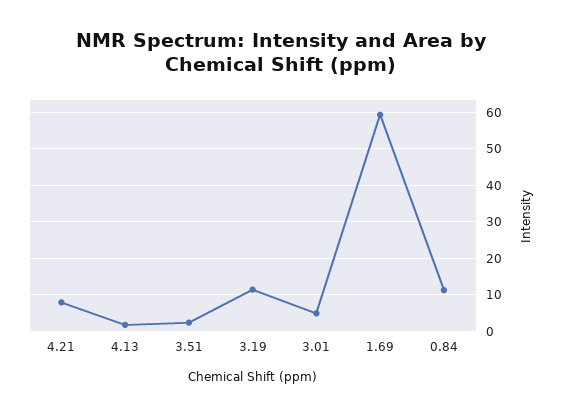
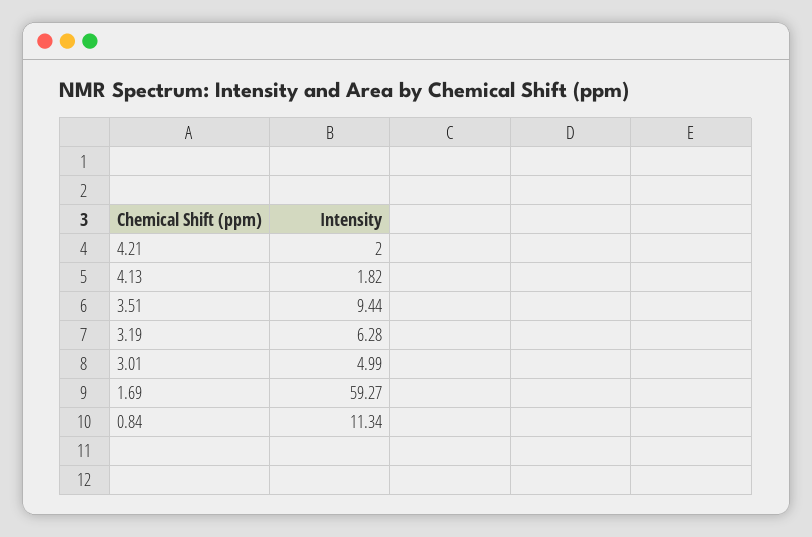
  {
-   "4.21": 8,
+   "4.21": 2,
    "4.13": 1.82,
-   "3.51": 2,
+   "3.51": 9.44,
-   "3.19": 12,
+   "3.19": 6.28,
    "3.01": 4.99,
    "1.69": 59.27,
    "0.84": 11.34
  }

